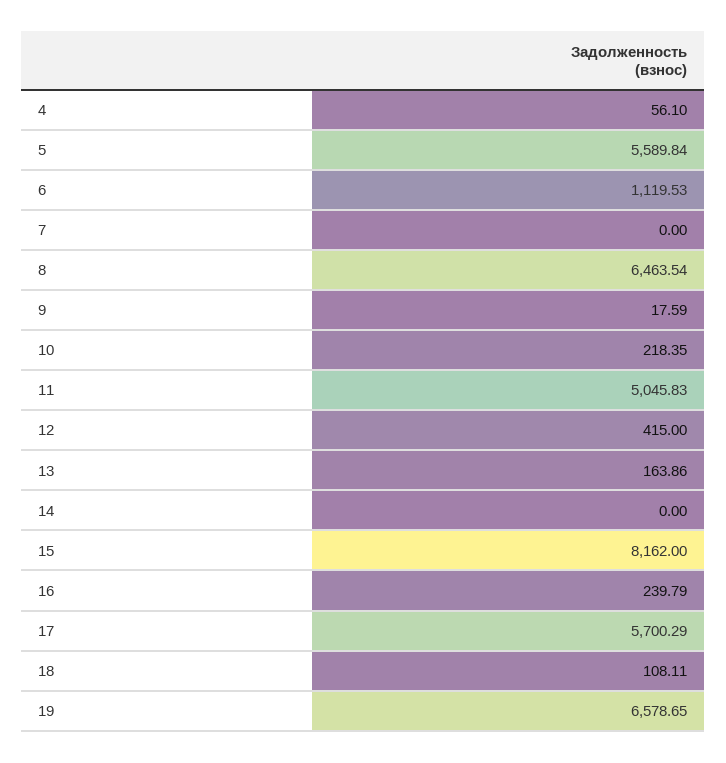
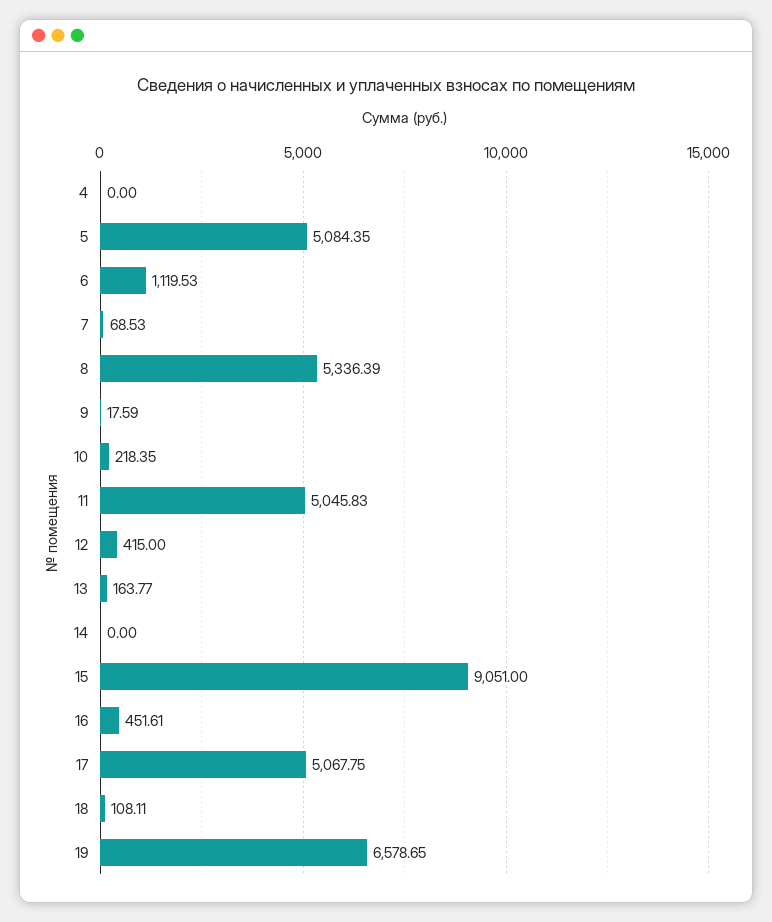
  {
-   "4": 56.1,
+   "4": 0,
-   "5": 5589.84,
+   "5": 5084.35,
    "6": 1119.53,
-   "7": 0,
+   "7": 68.53,
-   "8": 6463.54,
+   "8": 5336.39,
    "9": 17.59,
    "10": 218.35,
    "11": 5045.83,
    "12": 415,
-   "13": 163.86,
+   "13": 163.77,
    "14": 0,
-   "15": 8162,
+   "15": 9051,
-   "16": 239.79,
+   "16": 451.61,
-   "17": 5700.29,
+   "17": 5067.75,
    "18": 108.11,
    "19": 6578.65
  }

